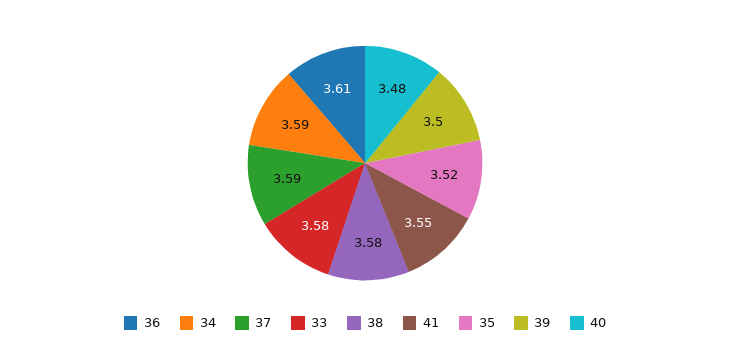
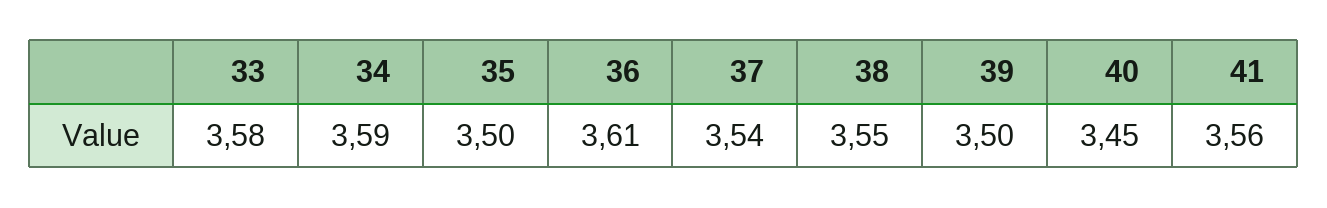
  {
    "36": 3.61,
    "34": 3.59,
-   "37": 3.59,
+   "37": 3.54,
    "33": 3.58,
-   "38": 3.58,
+   "38": 3.55,
-   "41": 3.55,
+   "41": 3.56,
-   "35": 3.52,
+   "35": 3.5,
    "39": 3.5,
-   "40": 3.48
+   "40": 3.45
  }

